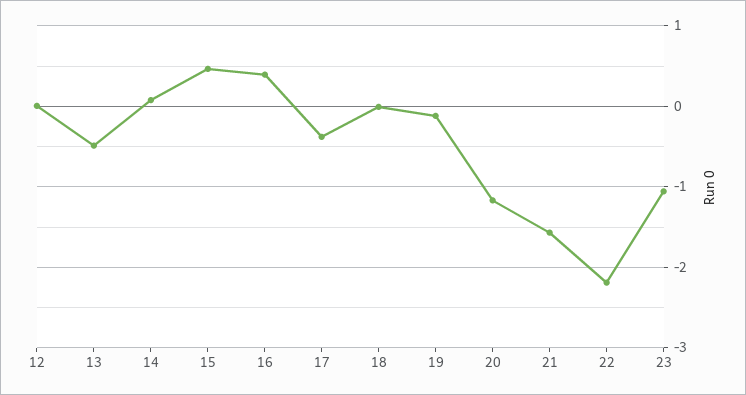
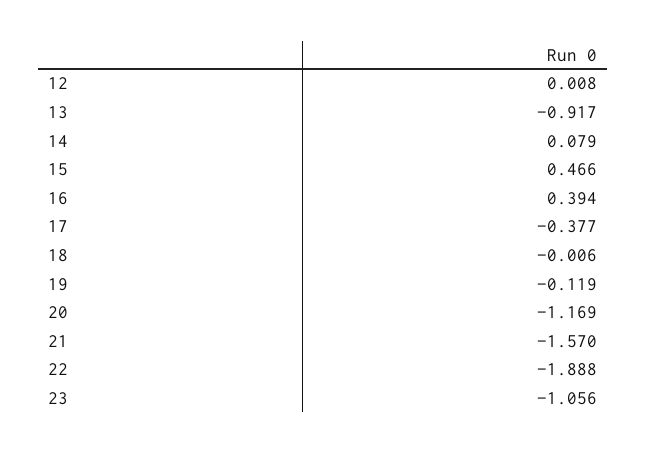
  {
    "12": 0.008,
-   "13": -0.5,
+   "13": -0.917,
    "14": 0.079,
    "15": 0.466,
    "16": 0.394,
    "17": -0.377,
    "18": -0.006,
    "19": -0.119,
    "20": -1.169,
    "21": -1.57,
-   "22": -2.2,
+   "22": -1.888,
    "23": -1.056
  }

